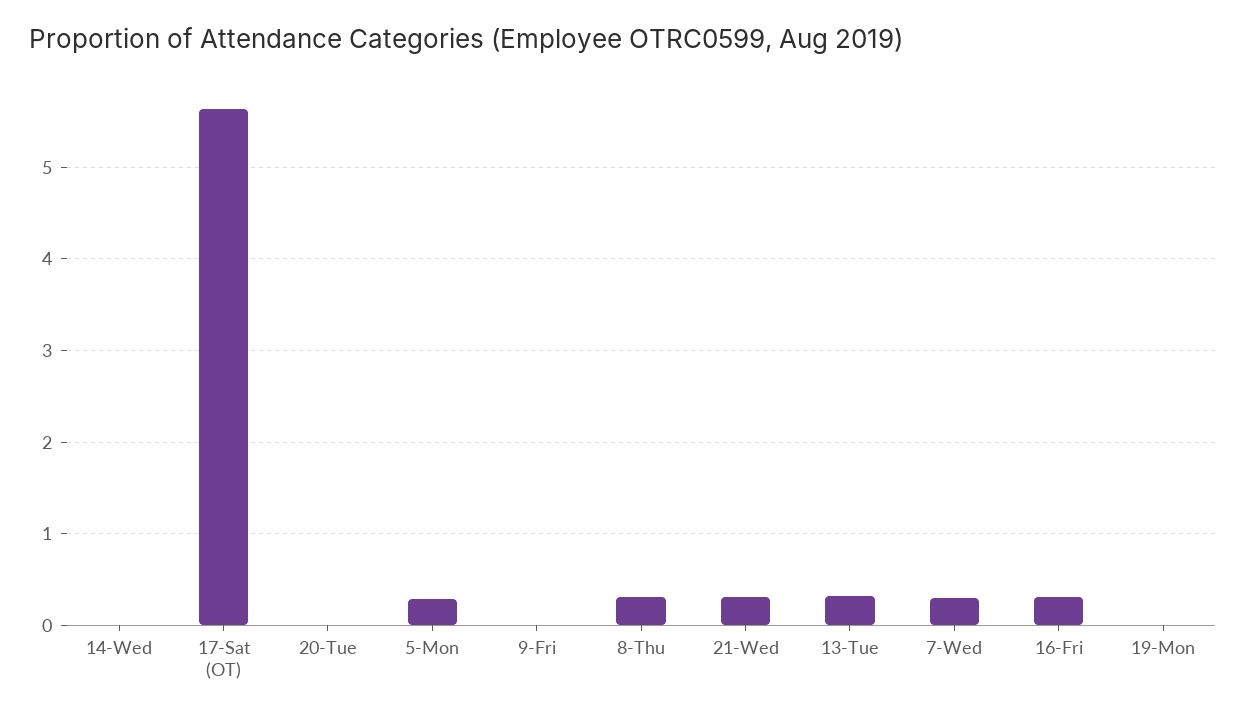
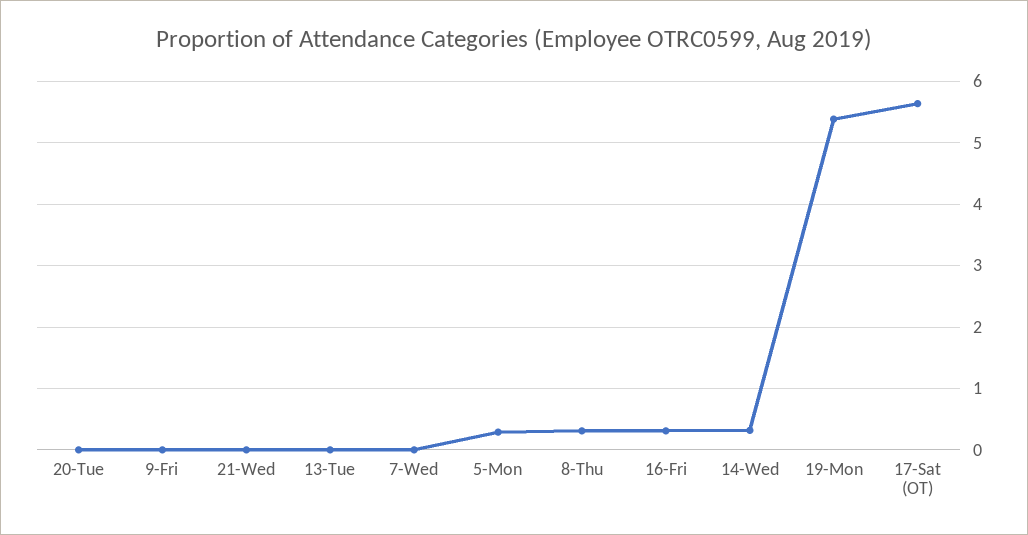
  {
-   "14-Wed": 0,
+   "14-Wed": 0.3,
    "17-Sat (OT)": 5.6,
    "20-Tue": 0,
    "5-Mon": 0.3,
    "9-Fri": 0,
    "8-Thu": 0.3,
-   "21-Wed": 0.3,
+   "21-Wed": 0,
-   "13-Tue": 0.3,
+   "13-Tue": 0,
-   "7-Wed": 0.3,
+   "7-Wed": 0,
    "16-Fri": 0.3,
-   "19-Mon": 0
+   "19-Mon": 5.4
  }

